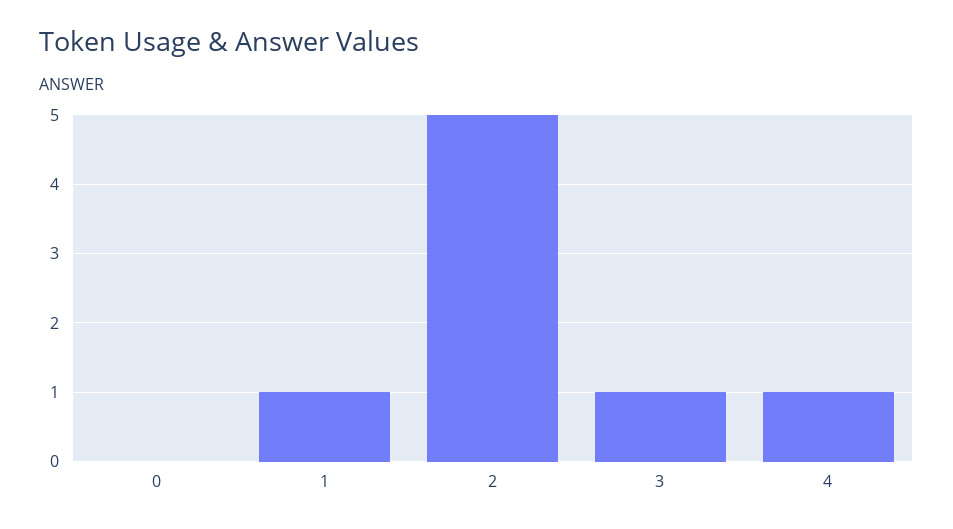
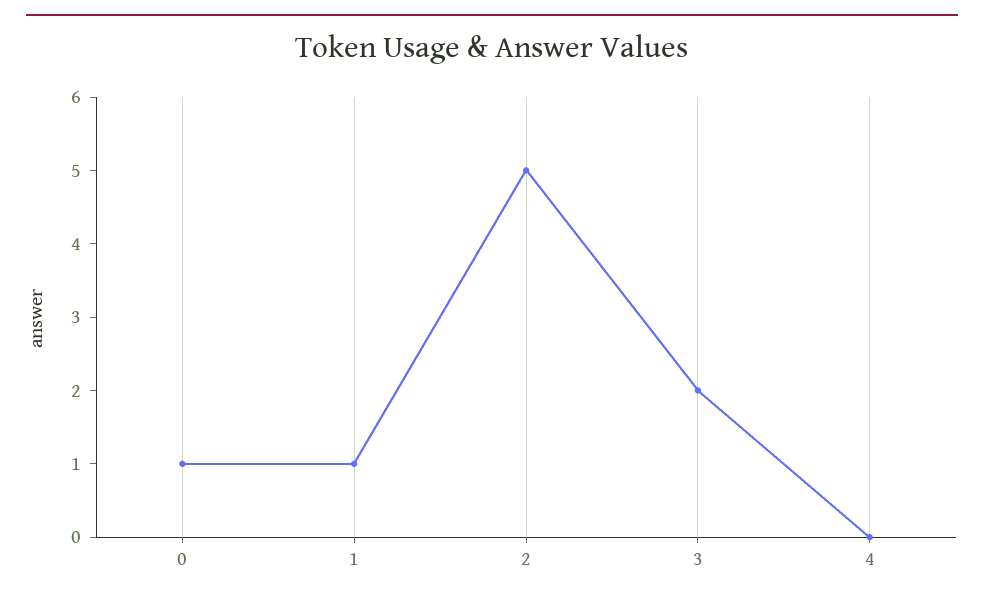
  {
-   "0": 0,
+   "0": 1,
    "1": 1,
    "2": 5,
-   "3": 1,
+   "3": 2,
-   "4": 1
+   "4": 0
  }

